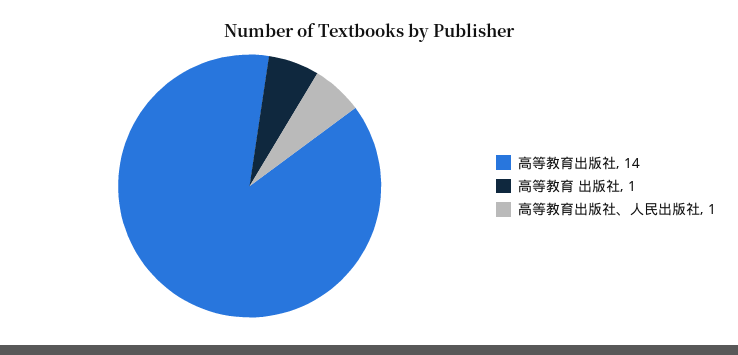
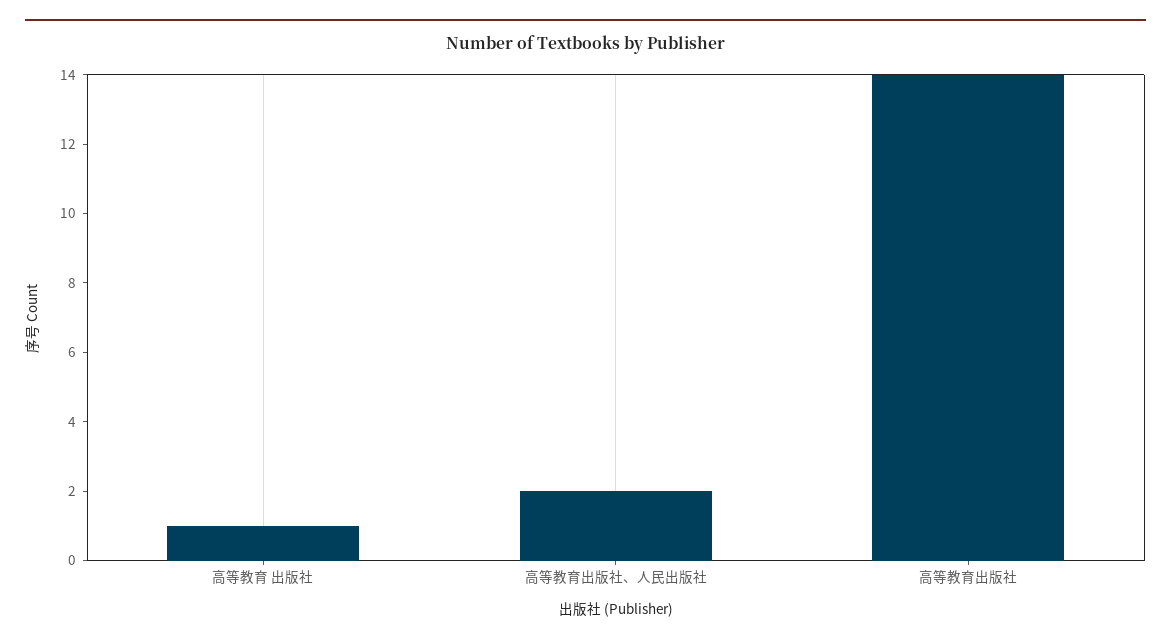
  {
    "高等教育出版社": 14,
    "高等教育 出版社": 1,
-   "高等教育出版社、人民出版社": 1
+   "高等教育出版社、人民出版社": 2
  }

